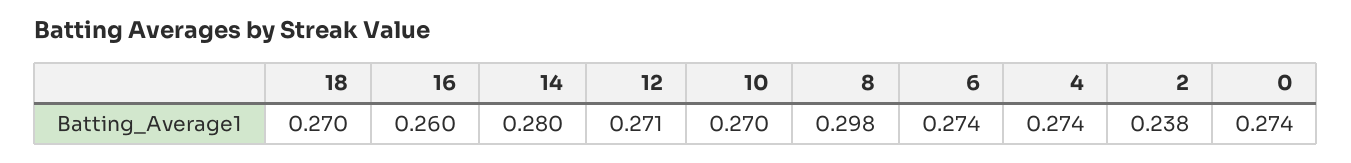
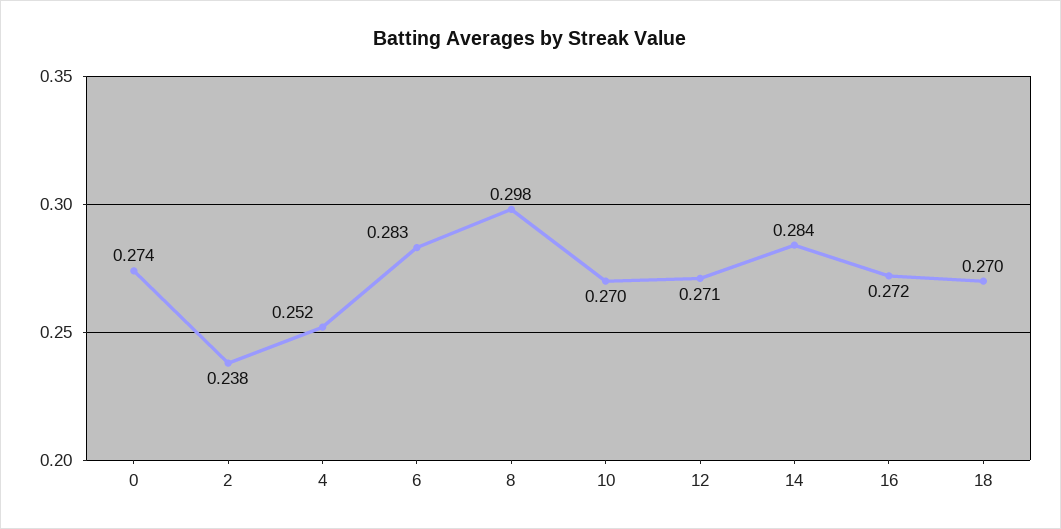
  {
    "18": 0.27,
-   "16": 0.26,
+   "16": 0.272,
-   "14": 0.28,
+   "14": 0.284,
    "12": 0.271,
    "10": 0.27,
    "8": 0.298,
-   "6": 0.274,
+   "6": 0.283,
-   "4": 0.274,
+   "4": 0.252,
    "2": 0.238,
    "0": 0.274
  }

